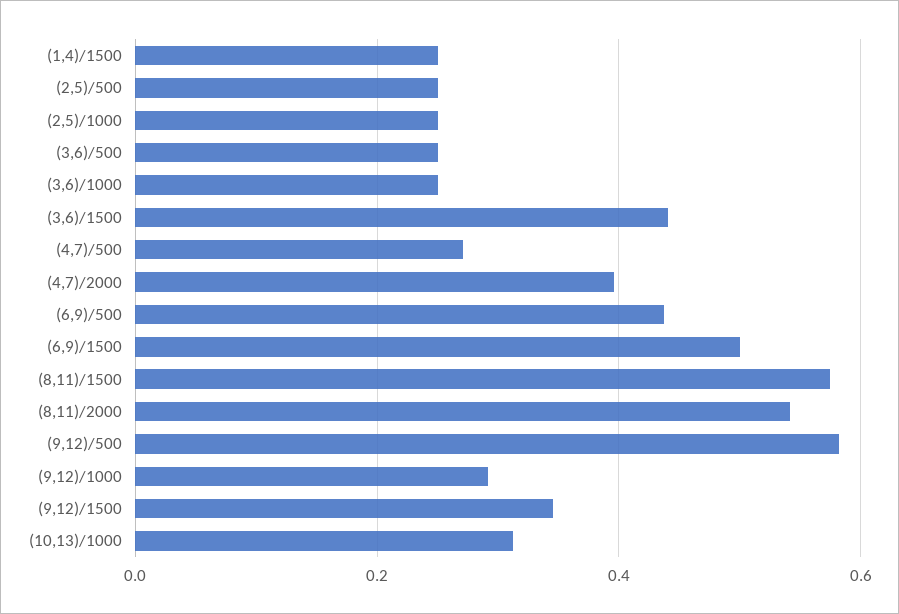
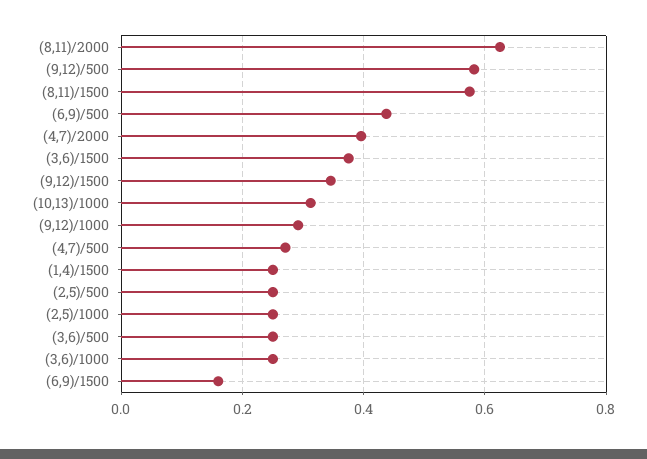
  {
    "(1,4)/1500": 0.26,
    "(2,5)/500": 0.26,
    "(2,5)/1000": 0.26,
    "(3,6)/500": 0.26,
    "(3,6)/1000": 0.26,
-   "(3,6)/1500": 0.44,
+   "(3,6)/1500": 0.38,
    "(4,7)/500": 0.28,
    "(4,7)/2000": 0.4,
    "(6,9)/500": 0.44,
-   "(6,9)/1500": 0.5,
+   "(6,9)/1500": 0.16,
    "(8,11)/1500": 0.58,
-   "(8,11)/2000": 0.54,
+   "(8,11)/2000": 0.62,
    "(9,12)/500": 0.58,
    "(9,12)/1000": 0.3,
    "(9,12)/1500": 0.34,
    "(10,13)/1000": 0.32
  }

